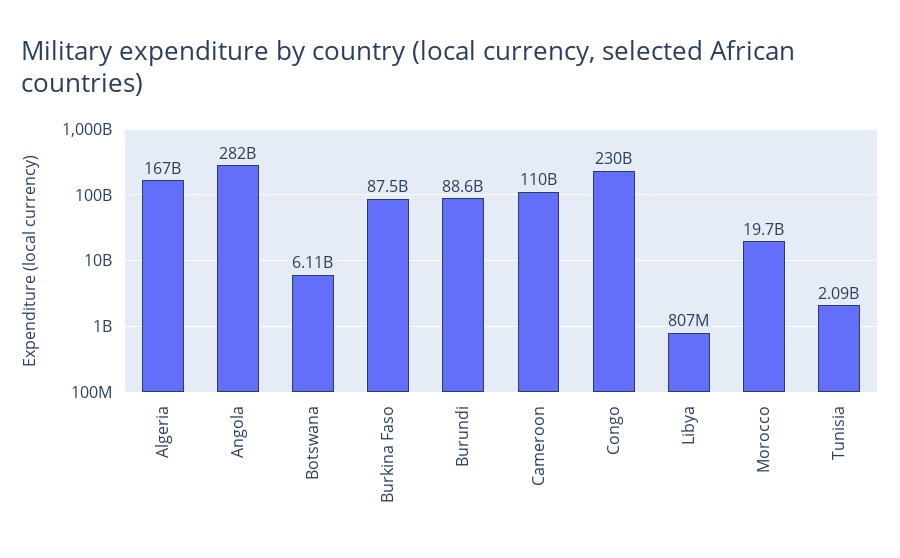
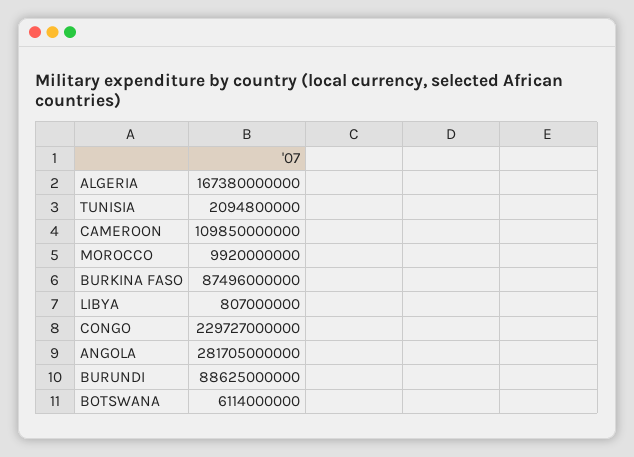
  {
    "Algeria": 167380000000,
    "Angola": 281705000000,
    "Botswana": 6114000000,
    "Burkina Faso": 87496000000,
    "Burundi": 88625000000,
    "Cameroon": 109850000000,
    "Congo": 229727000000,
    "Libya": 807000000,
-   "Morocco": 19700000000,
+   "Morocco": 9920000000,
    "Tunisia": 2094800000
  }

